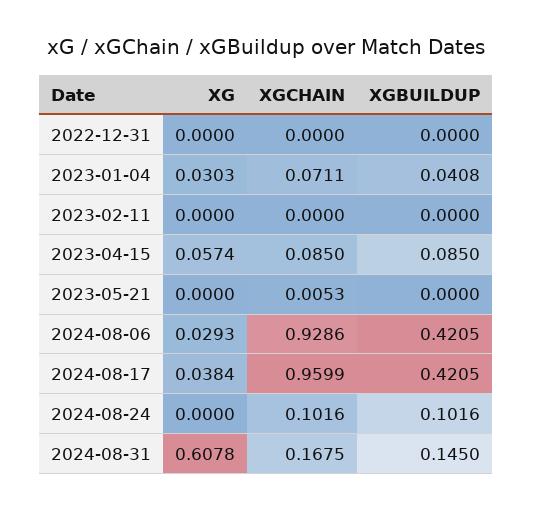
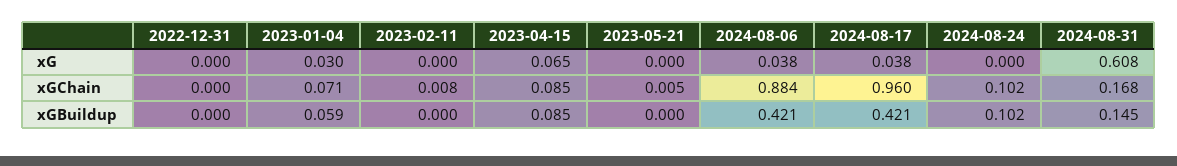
  {
    "XG": {
      "2022-12-31": 0,
      "2023-01-04": 0.0303,
      "2023-02-11": 0,
-     "2023-04-15": 0.0574,
+     "2023-04-15": 0.065,
      "2023-05-21": 0,
-     "2024-08-06": 0.0293,
+     "2024-08-06": 0.038,
      "2024-08-17": 0.0384,
      "2024-08-24": 0,
      "2024-08-31": 0.6078
    },
    "XGCHAIN": {
      "2022-12-31": 0,
      "2023-01-04": 0.0711,
-     "2023-02-11": 0,
+     "2023-02-11": 0.008,
      "2023-04-15": 0.085,
      "2023-05-21": 0.0053,
-     "2024-08-06": 0.9286,
+     "2024-08-06": 0.884,
      "2024-08-17": 0.9599,
      "2024-08-24": 0.1016,
      "2024-08-31": 0.1675
    },
    "XGBUILDUP": {
      "2022-12-31": 0,
-     "2023-01-04": 0.0408,
+     "2023-01-04": 0.059,
      "2023-02-11": 0,
      "2023-04-15": 0.085,
      "2023-05-21": 0,
      "2024-08-06": 0.4205,
      "2024-08-17": 0.4205,
      "2024-08-24": 0.1016,
      "2024-08-31": 0.145
    }
  }

